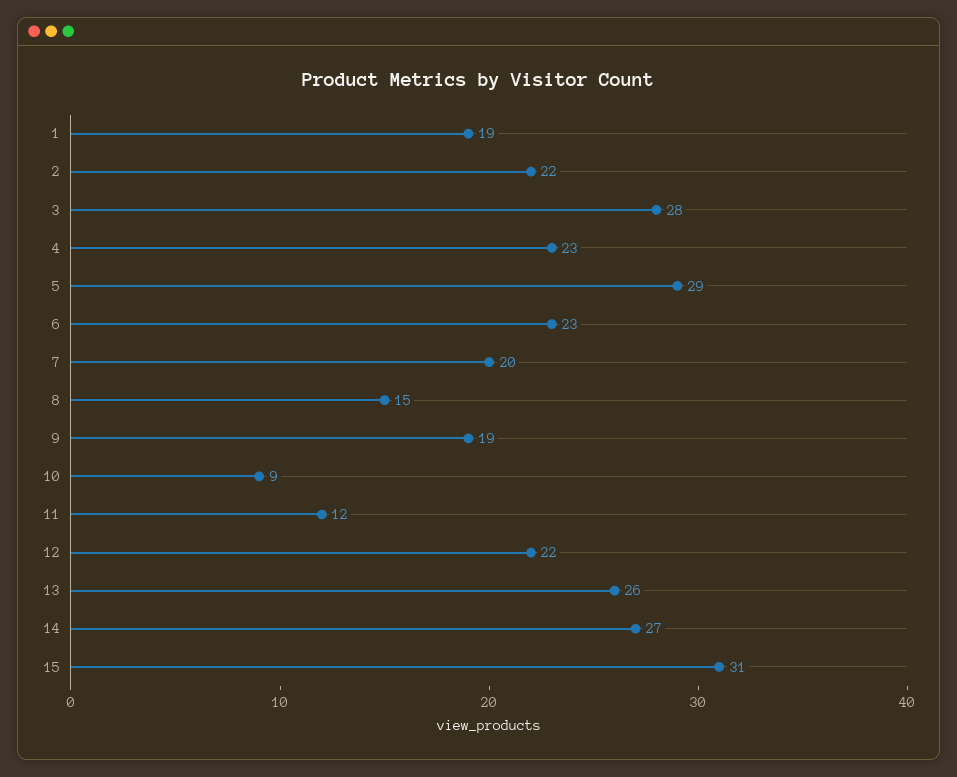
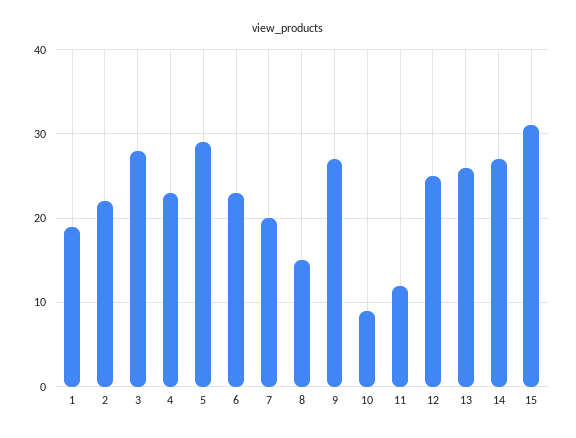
  {
    "1": 19,
    "2": 22,
    "3": 28,
    "4": 23,
    "5": 29,
    "6": 23,
    "7": 20,
    "8": 15,
-   "9": 19,
+   "9": 27,
    "10": 9,
    "11": 12,
-   "12": 22,
+   "12": 25,
    "13": 26,
    "14": 27,
    "15": 31
  }

